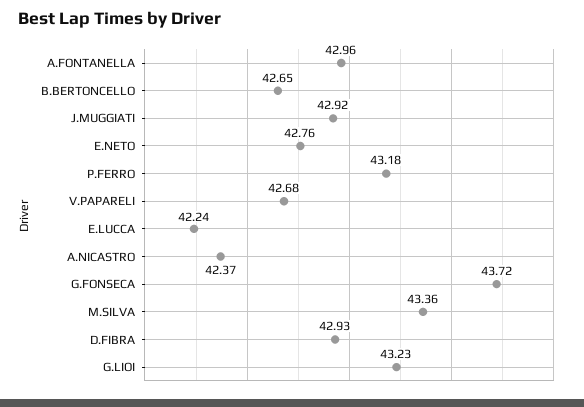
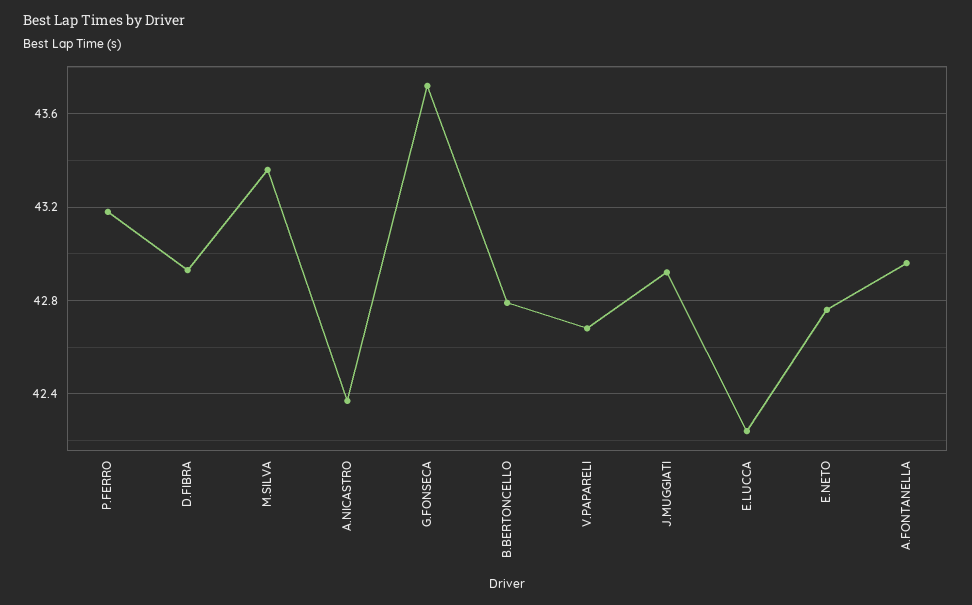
  {
    "A.FONTANELLA": 42.96,
-   "B.BERTONCELLO": 42.65,
+   "B.BERTONCELLO": 42.8,
    "J.MUGGIATI": 42.92,
    "E.NETO": 42.76,
    "P.FERRO": 43.18,
    "V.PAPARELI": 42.68,
    "E.LUCCA": 42.24,
    "A.NICASTRO": 42.37,
    "G.FONSECA": 43.72,
    "M.SILVA": 43.36,
-   "D.FIBRA": 42.93,
+   "D.FIBRA": 42.93
-   "G.LIOI": 43.23
  }

